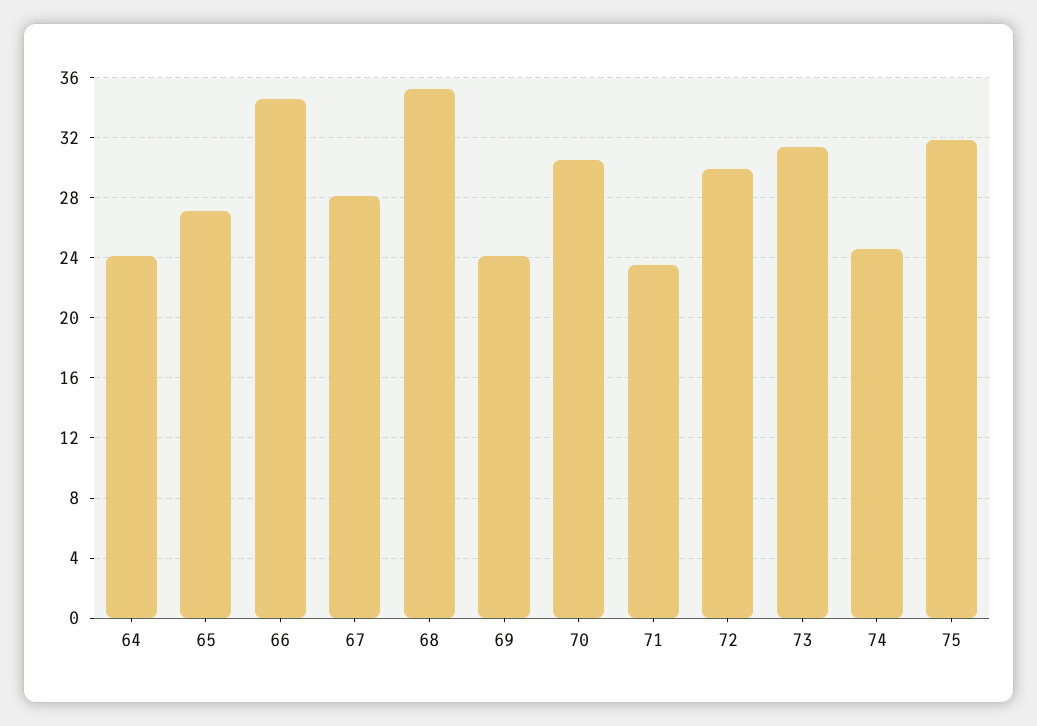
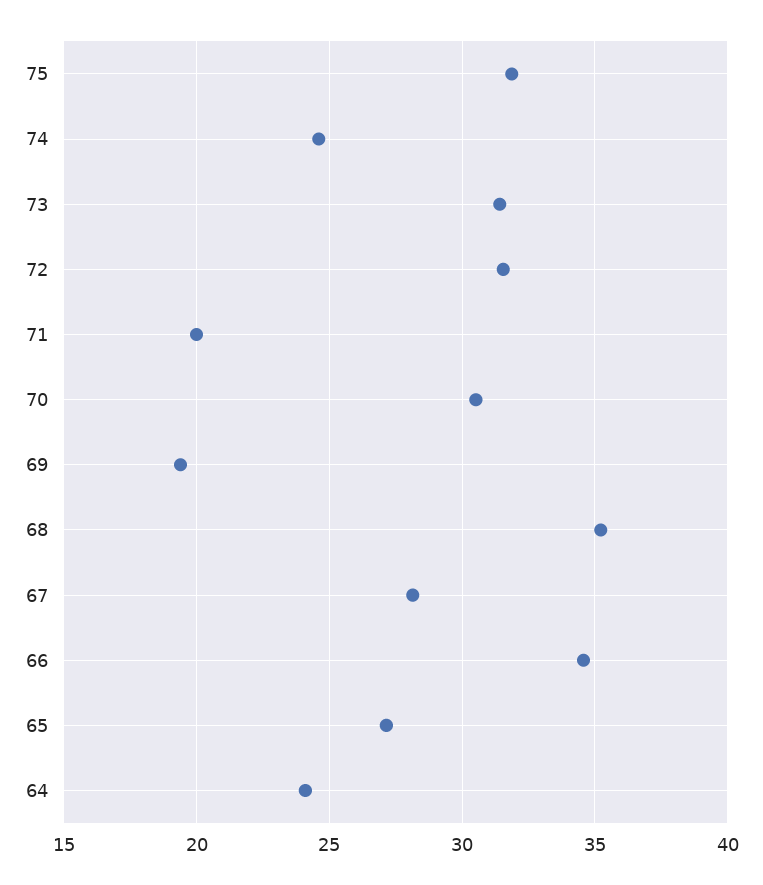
  {
    "64": 24,
    "65": 27,
    "66": 34.5,
    "67": 28,
    "68": 35,
-   "69": 24,
+   "69": 19.5,
    "70": 30.5,
-   "71": 23.5,
+   "71": 20,
-   "72": 30,
+   "72": 31.5,
    "73": 31.5,
    "74": 24.5,
    "75": 32
  }

